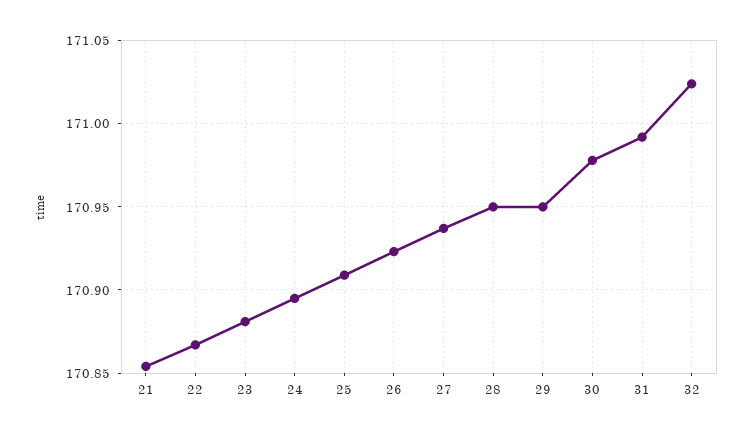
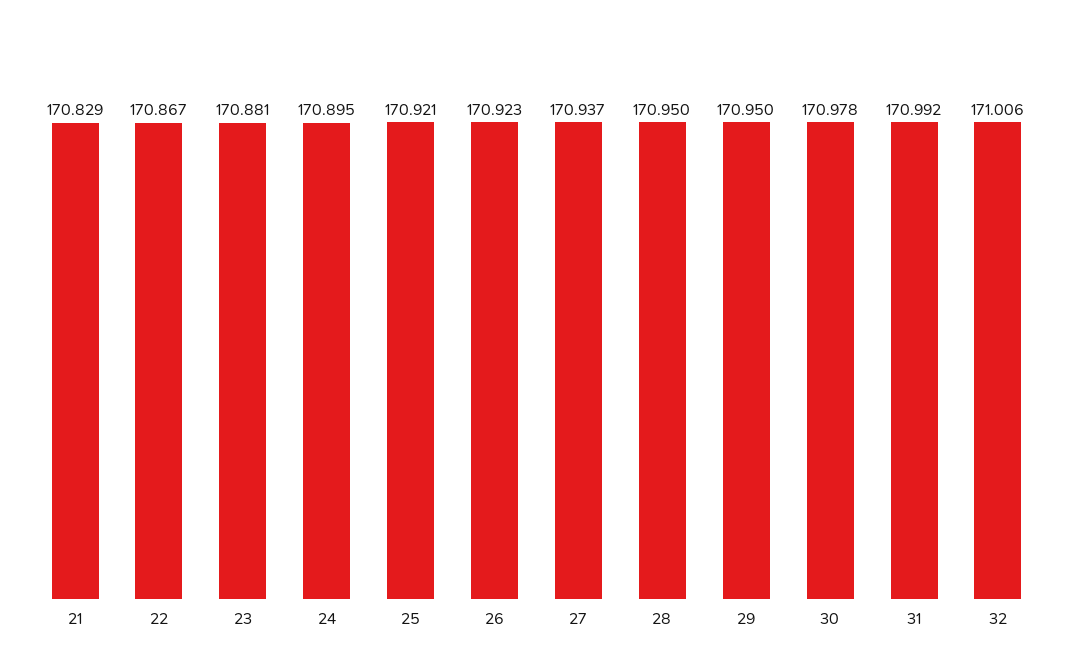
  {
-   "21": 170.855,
+   "21": 170.829,
    "22": 170.867,
    "23": 170.881,
    "24": 170.895,
-   "25": 170.91,
+   "25": 170.921,
    "26": 170.923,
    "27": 170.937,
    "28": 170.95,
    "29": 170.95,
    "30": 170.978,
    "31": 170.992,
-   "32": 171.025
+   "32": 171.006
  }

